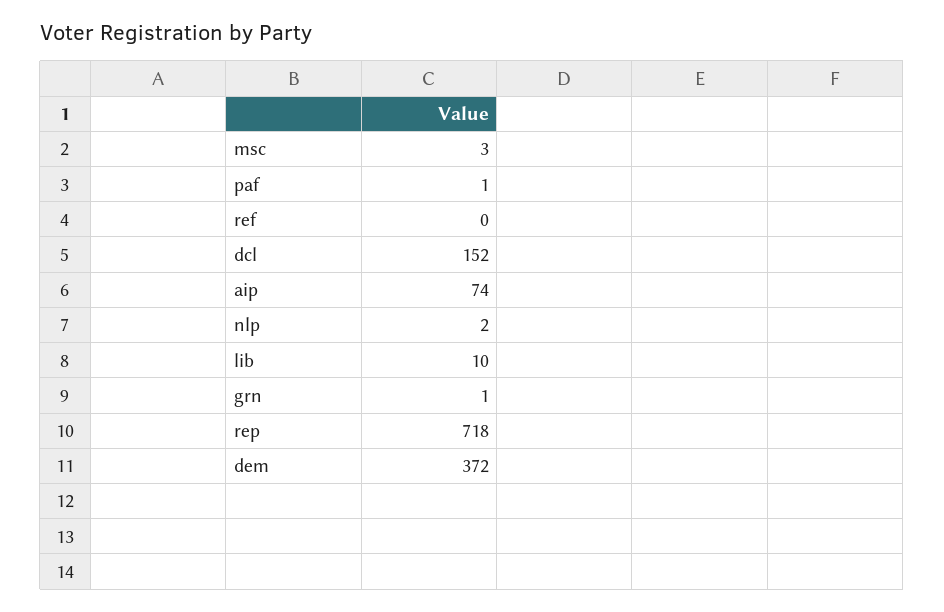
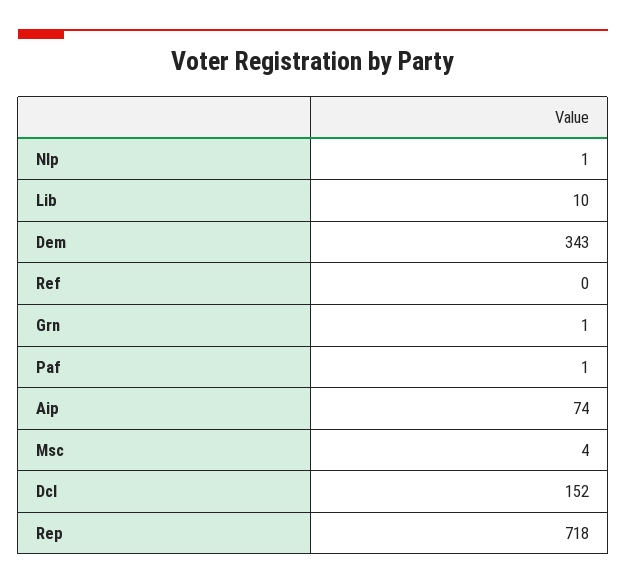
  {
-   "msc": 3,
+   "msc": 4,
    "paf": 1,
    "ref": 0,
    "dcl": 152,
    "aip": 74,
-   "nlp": 2,
+   "nlp": 1,
    "lib": 10,
    "grn": 1,
    "rep": 718,
-   "dem": 372
+   "dem": 343
  }

